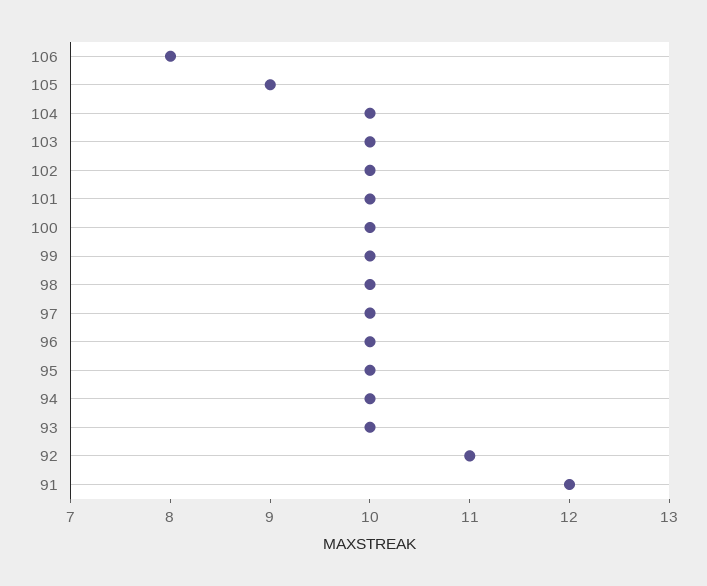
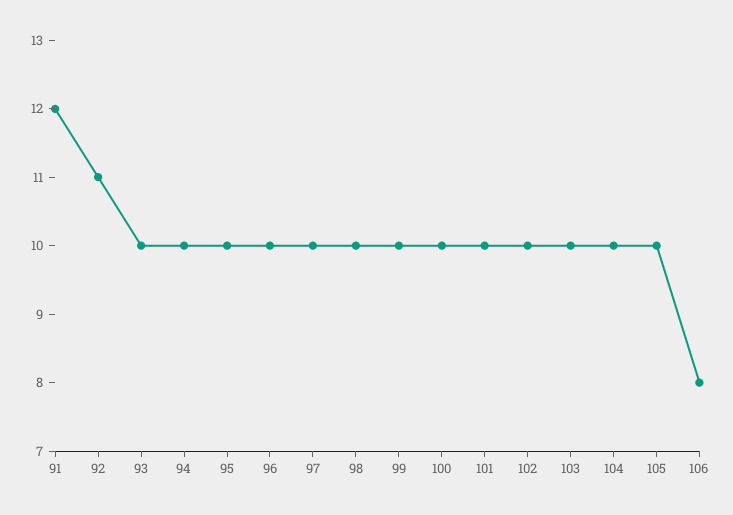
  {
    "106": 8,
-   "105": 9,
+   "105": 10,
    "104": 10,
    "103": 10,
    "102": 10,
    "101": 10,
    "100": 10,
    "99": 10,
    "98": 10,
    "97": 10,
    "96": 10,
    "95": 10,
    "94": 10,
    "93": 10,
    "92": 11,
    "91": 12
  }

